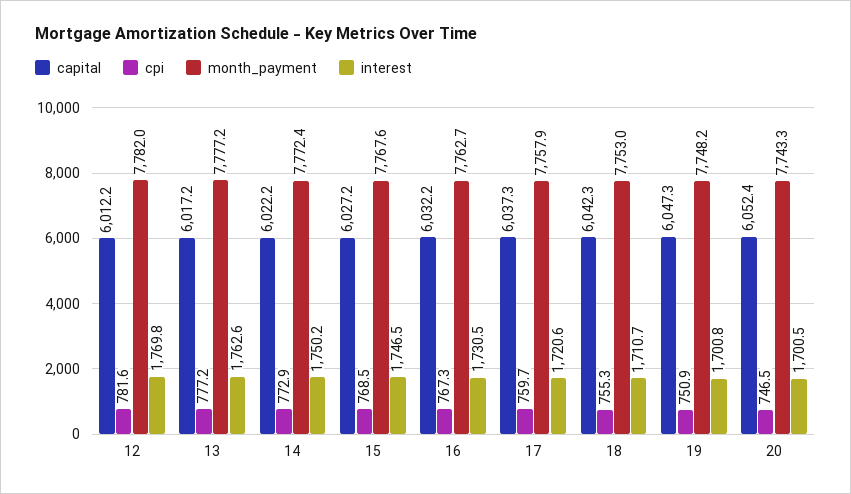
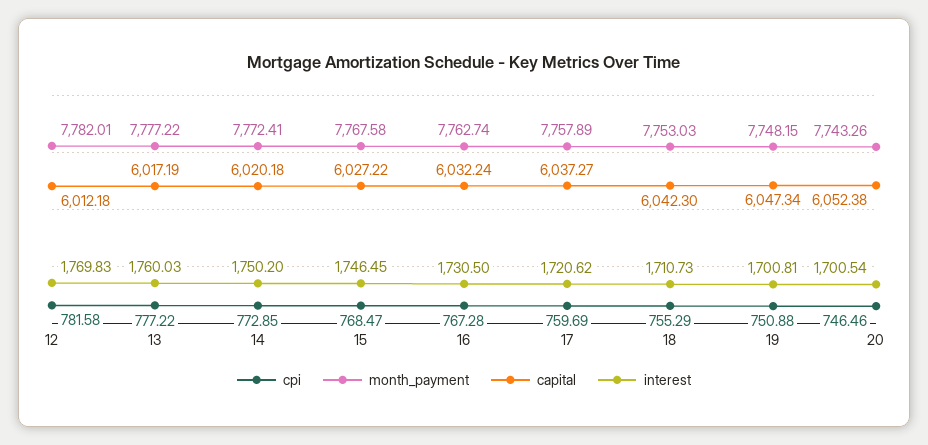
  {
    "capital": {
      "12": 6012.18,
      "13": 6017.19,
-     "14": 6022.2,
+     "14": 6020.18,
      "15": 6027.22,
      "16": 6032.24,
      "17": 6037.27,
      "18": 6042.3,
      "19": 6047.34,
      "20": 6052.38
    },
    "cpi": {
      "12": 781.58,
      "13": 777.22,
      "14": 772.85,
      "15": 768.47,
      "16": 767.28,
      "17": 759.69,
      "18": 755.29,
      "19": 750.88,
      "20": 746.46
    },
    "month_payment": {
      "12": 7782.01,
      "13": 7777.22,
      "14": 7772.41,
      "15": 7767.58,
      "16": 7762.74,
      "17": 7757.89,
      "18": 7753.03,
      "19": 7748.15,
      "20": 7743.26
    },
    "interest": {
      "12": 1769.83,
-     "13": 1762.6,
+     "13": 1760.03,
      "14": 1750.2,
      "15": 1746.45,
      "16": 1730.5,
      "17": 1720.62,
      "18": 1710.73,
      "19": 1700.81,
      "20": 1700.54
    }
  }

